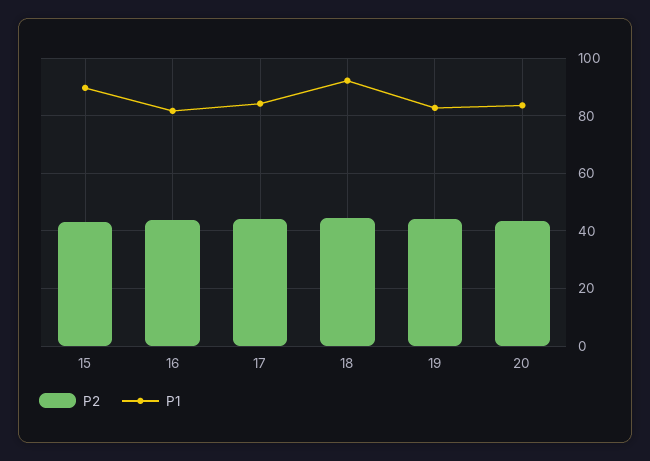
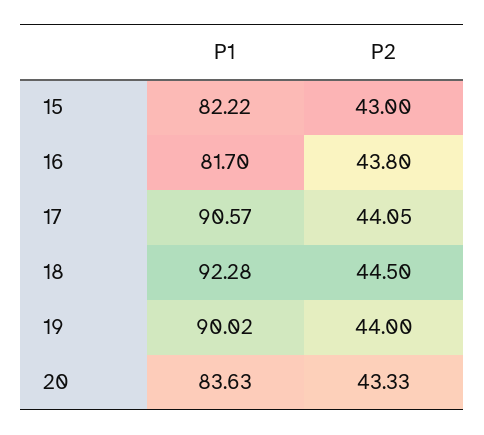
  {
    "P2": {
      "15": 43,
      "16": 43.8,
      "17": 44.05,
      "18": 44.5,
      "19": 44,
      "20": 43.33
    },
    "P1": {
-     "15": 90,
+     "15": 82.22,
      "16": 81.7,
-     "17": 85,
+     "17": 90.57,
      "18": 92.28,
-     "19": 82.5,
+     "19": 90.02,
      "20": 83.63
    }
  }

